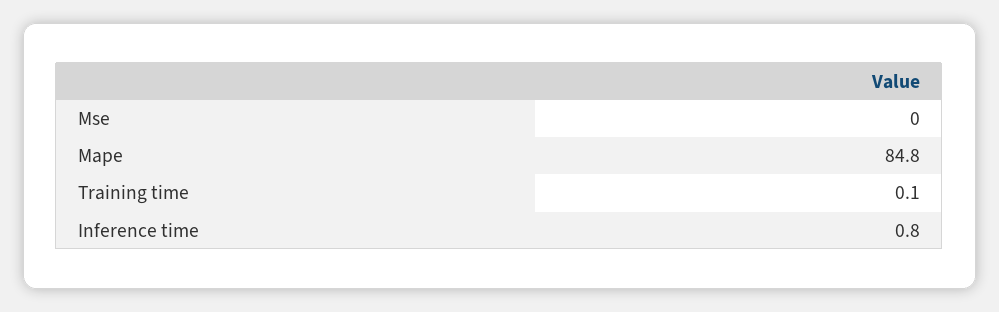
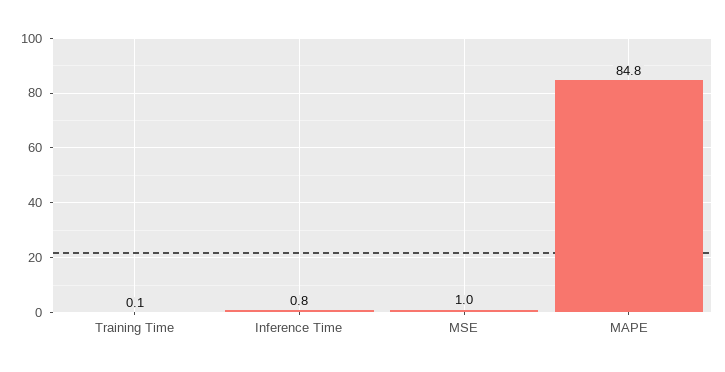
  {
-   "Mse": 0,
+   "Mse": 1,
    "Mape": 84.8,
    "Training time": 0.1,
    "Inference time": 0.8
  }

